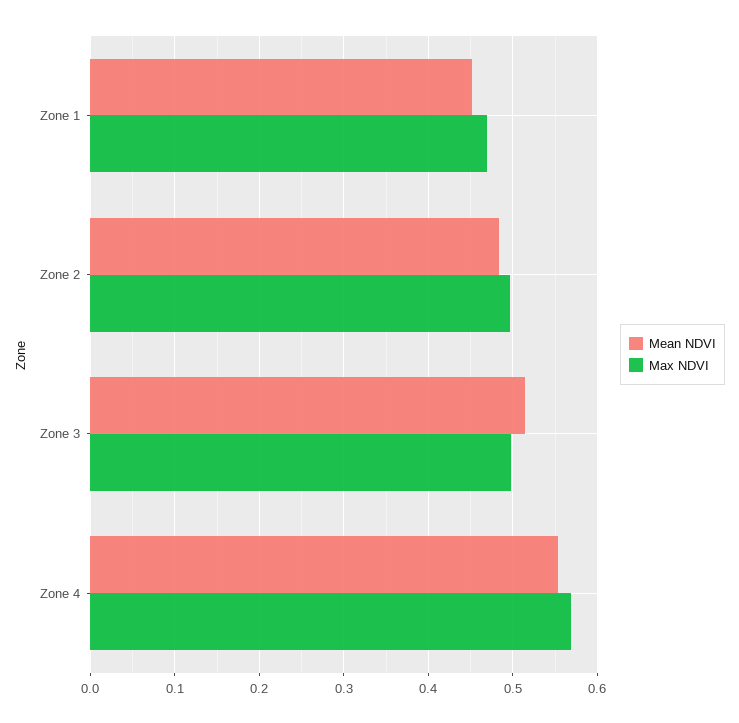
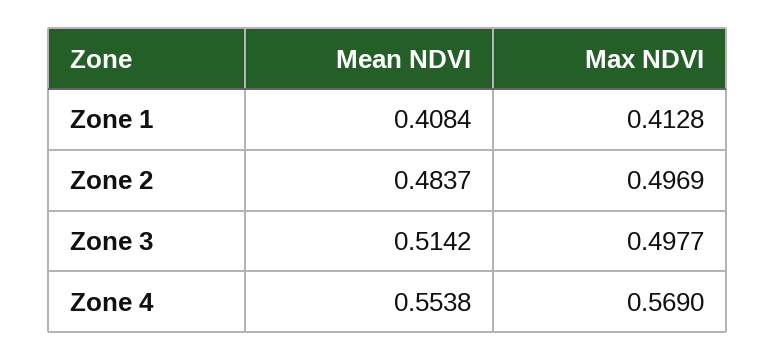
  {
    "Mean NDVI": {
-     "Zone 1": 0.45,
+     "Zone 1": 0.4084,
      "Zone 2": 0.4837,
      "Zone 3": 0.5142,
      "Zone 4": 0.5538
    },
    "Max NDVI": {
-     "Zone 1": 0.47,
+     "Zone 1": 0.4128,
      "Zone 2": 0.4969,
      "Zone 3": 0.4977,
      "Zone 4": 0.569
    }
  }

